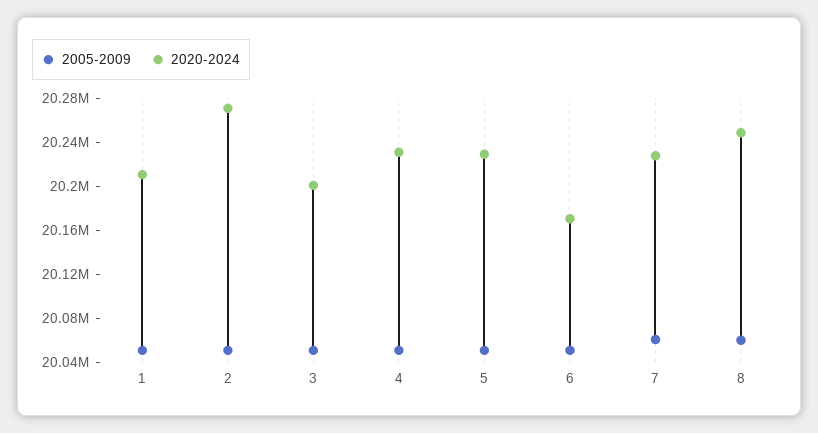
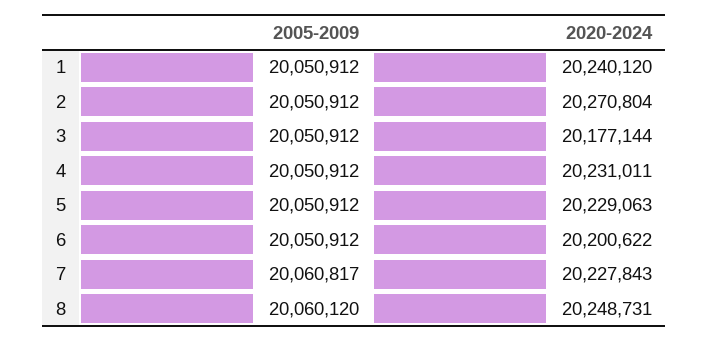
  {
    "2005-2009": {
      "1": 20050912,
      "2": 20050912,
      "3": 20050912,
      "4": 20050912,
      "5": 20050912,
      "6": 20050912,
      "7": 20060817,
      "8": 20060120
    },
    "2020-2024": {
-     "1": 20210000,
+     "1": 20240120,
      "2": 20270804,
-     "3": 20200000,
+     "3": 20177144,
      "4": 20231011,
      "5": 20229063,
-     "6": 20170000,
+     "6": 20200622,
      "7": 20227843,
      "8": 20248731
    }
  }

